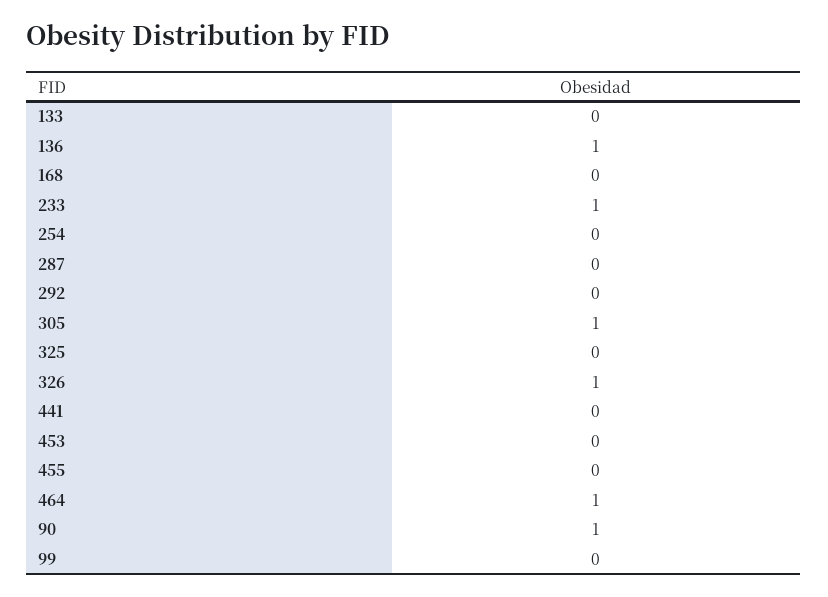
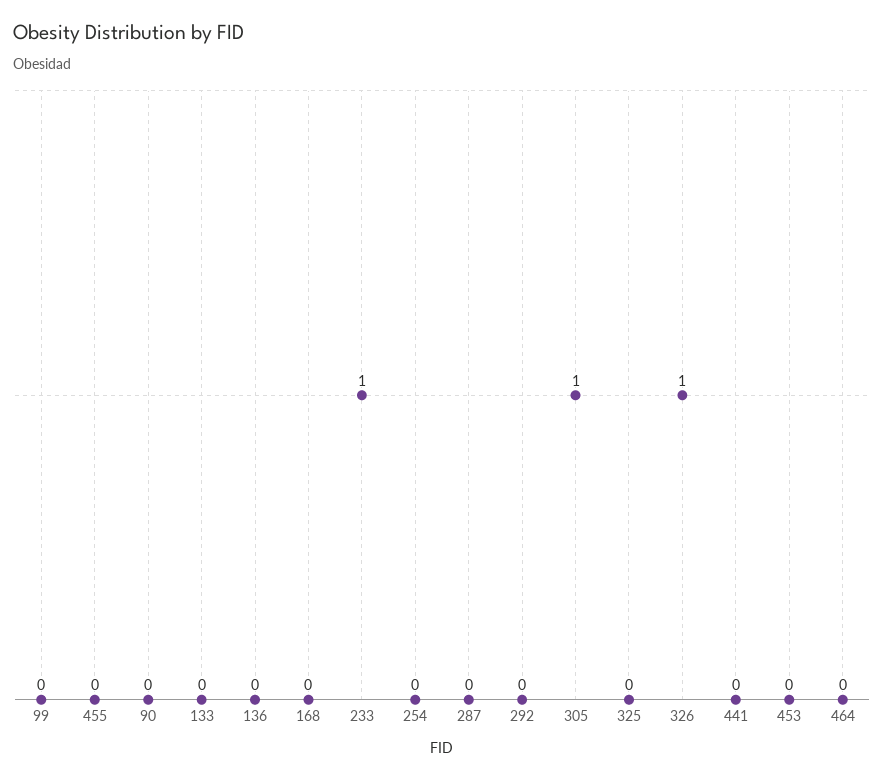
  {
    "133": 0,
-   "136": 1,
+   "136": 0,
    "168": 0,
    "233": 1,
    "254": 0,
    "287": 0,
    "292": 0,
    "305": 1,
    "325": 0,
    "326": 1,
    "441": 0,
    "453": 0,
    "455": 0,
-   "464": 1,
+   "464": 0,
-   "90": 1,
+   "90": 0,
    "99": 0
  }

